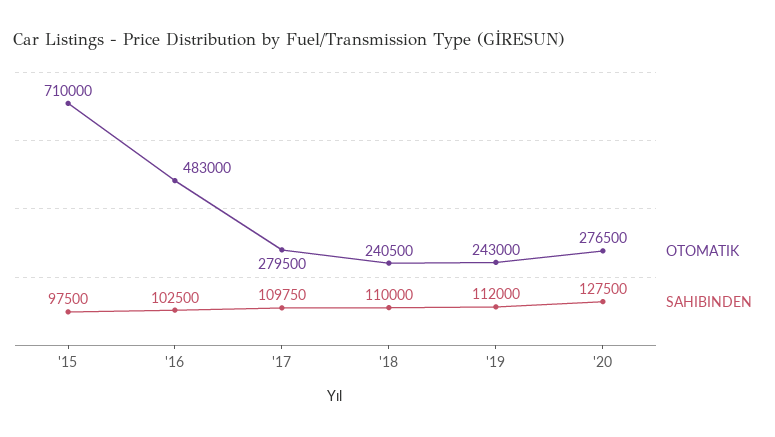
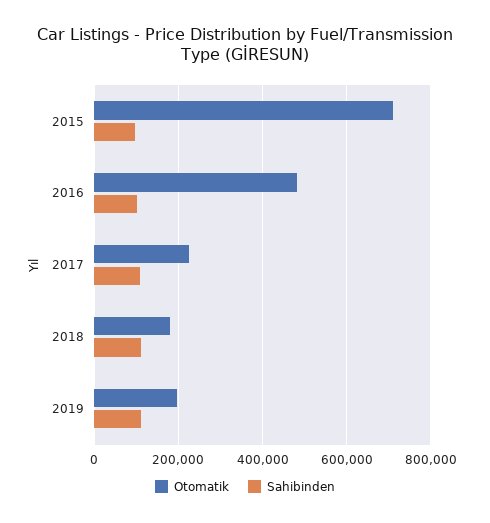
  {
    "OTOMATIK": {
      "'15": 710000,
      "'16": 483000,
-     "'17": 279500,
+     "'17": 220000,
-     "'18": 240500,
+     "'18": 180000,
-     "'19": 243000,
+     "'19": 200000
-     "'20": 276500
    },
    "SAHIBINDEN": {
      "'15": 97500,
      "'16": 102500,
      "'17": 109750,
      "'18": 110000,
-     "'19": 112000,
+     "'19": 112000
-     "'20": 127500
    }
  }

